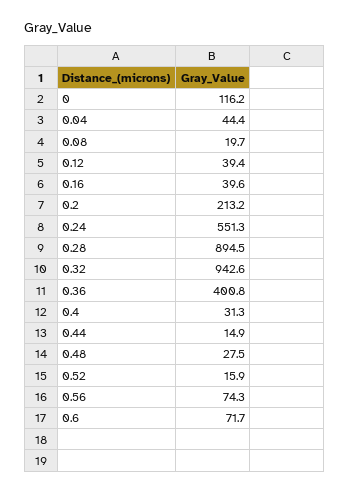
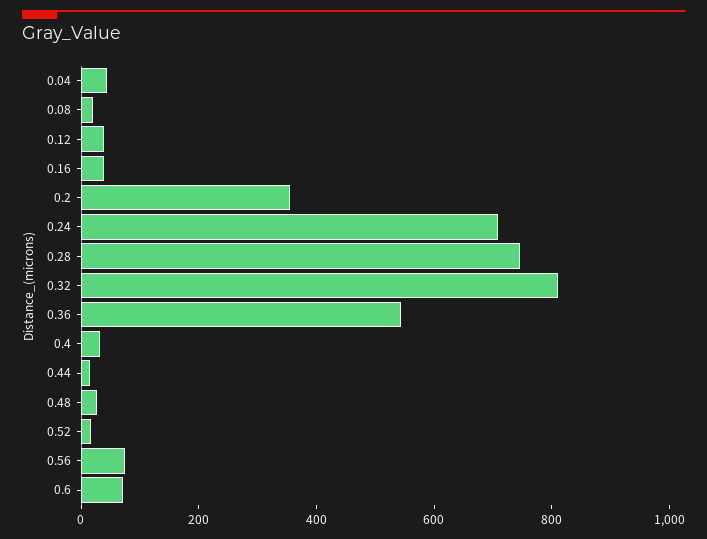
  {
-   "0": 116.2,
    "0.04": 44.4,
    "0.08": 19.7,
    "0.12": 39.4,
    "0.16": 39.6,
-   "0.2": 213.2,
+   "0.2": 350,
-   "0.24": 551.3,
+   "0.24": 700,
-   "0.28": 894.5,
+   "0.28": 750,
-   "0.32": 942.6,
+   "0.32": 800,
-   "0.36": 400.8,
+   "0.36": 550,
    "0.4": 31.3,
    "0.44": 14.9,
    "0.48": 27.5,
    "0.52": 15.9,
    "0.56": 74.3,
    "0.6": 71.7
  }

